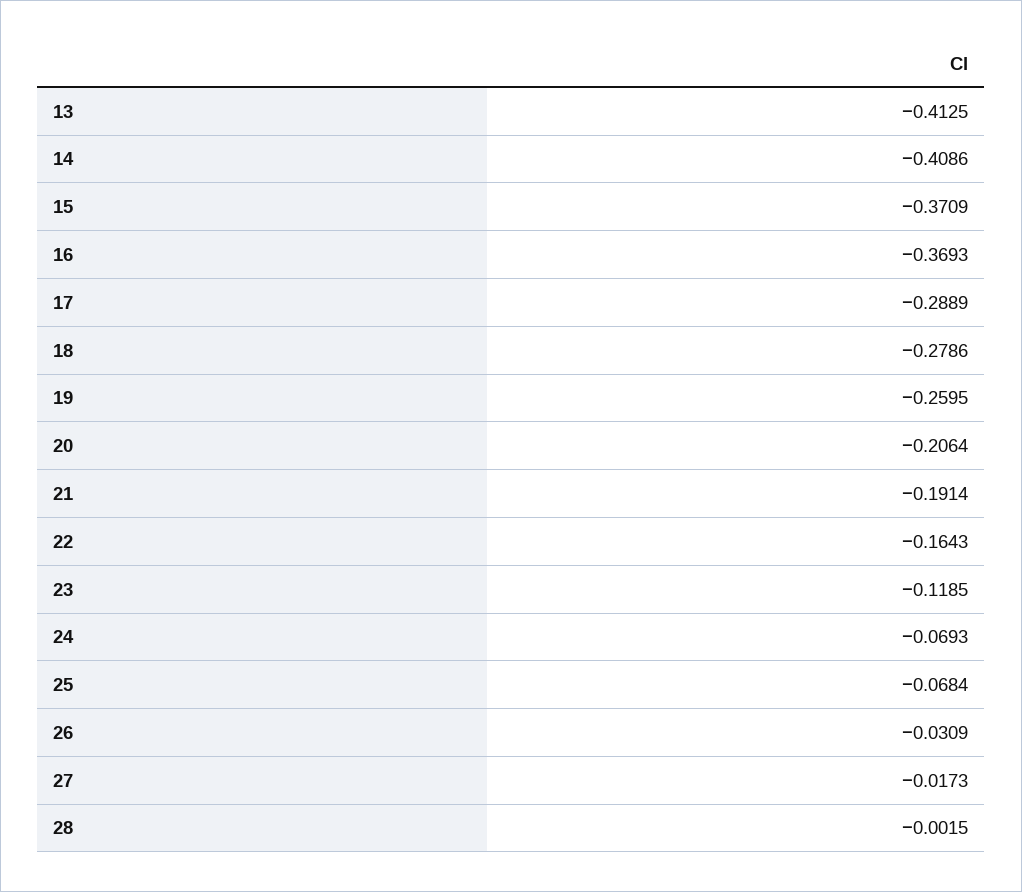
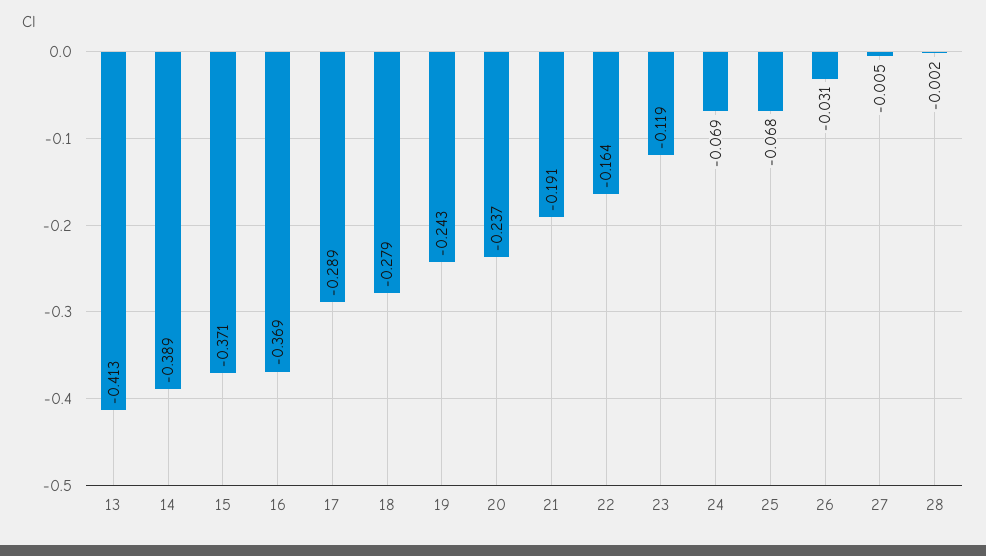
  {
    "13": -0.4125,
-   "14": -0.4086,
+   "14": -0.389,
    "15": -0.3709,
    "16": -0.3693,
    "17": -0.2889,
    "18": -0.2786,
-   "19": -0.2595,
+   "19": -0.243,
-   "20": -0.2064,
+   "20": -0.237,
    "21": -0.1914,
    "22": -0.1643,
    "23": -0.1185,
    "24": -0.0693,
    "25": -0.0684,
    "26": -0.0309,
-   "27": -0.0173,
+   "27": -0.005,
    "28": -0.0015
  }

